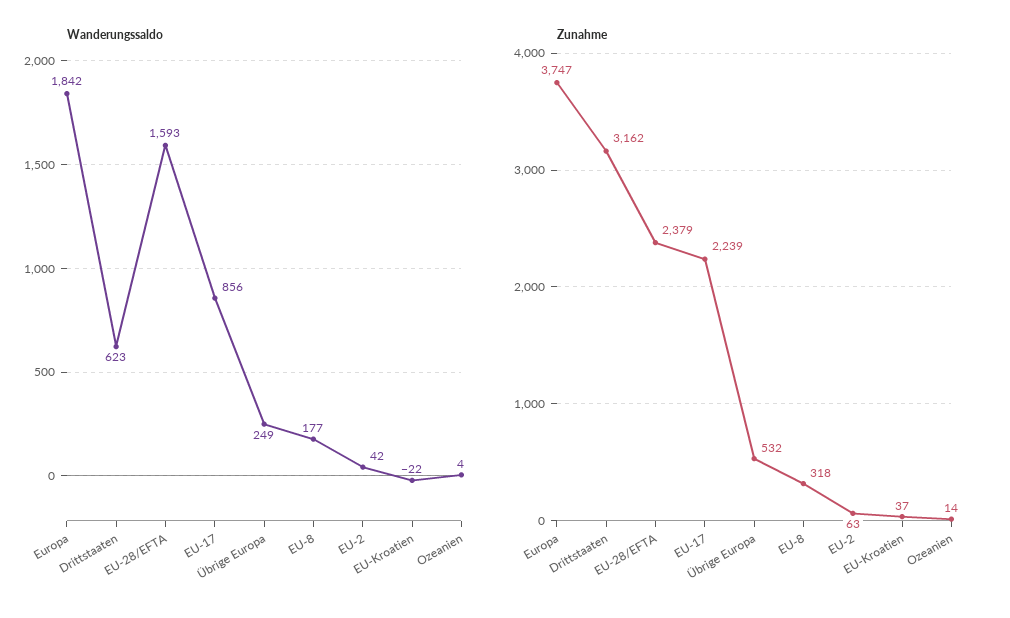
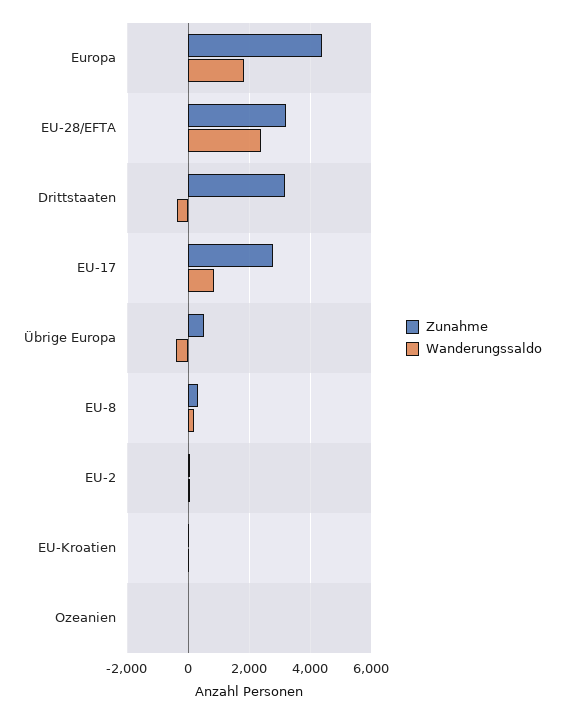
  {
    "Wanderungssaldo": {
      "Europa": 1842,
-     "Drittstaaten": 623,
+     "Drittstaaten": -400,
-     "EU-28/EFTA": 1593,
+     "EU-28/EFTA": 2400,
      "EU-17": 856,
-     "Übrige Europa": 249,
+     "Übrige Europa": -400,
      "EU-8": 177,
      "EU-2": 42,
      "EU-Kroatien": -22,
      "Ozeanien": 4
    },
    "Zunahme": {
-     "Europa": 3747,
+     "Europa": 4400,
      "Drittstaaten": 3162,
-     "EU-28/EFTA": 2379,
+     "EU-28/EFTA": 3200,
-     "EU-17": 2239,
+     "EU-17": 2800,
      "Übrige Europa": 532,
      "EU-8": 318,
      "EU-2": 63,
      "EU-Kroatien": 37,
      "Ozeanien": 14
    }
  }

